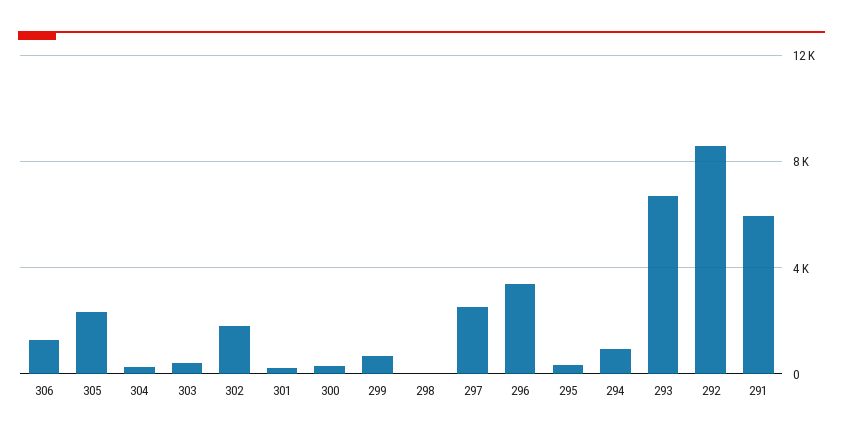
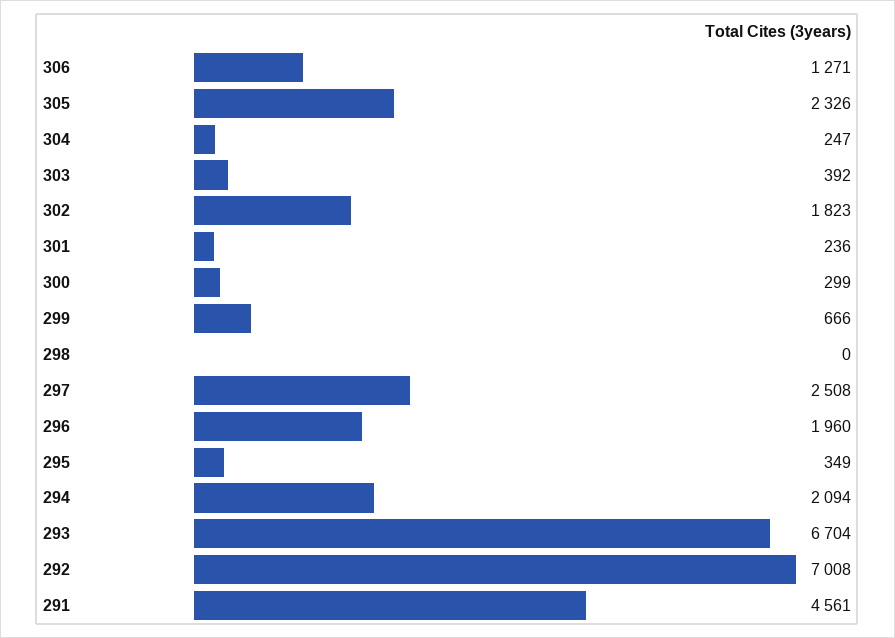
  {
    "306": 1271,
    "305": 2326,
    "304": 247,
    "303": 392,
    "302": 1823,
    "301": 236,
    "300": 299,
    "299": 666,
    "298": 0,
    "297": 2508,
-   "296": 3500,
+   "296": 1960,
    "295": 349,
-   "294": 1000,
+   "294": 2094,
    "293": 6704,
-   "292": 8500,
+   "292": 7008,
-   "291": 6000
+   "291": 4561
  }

